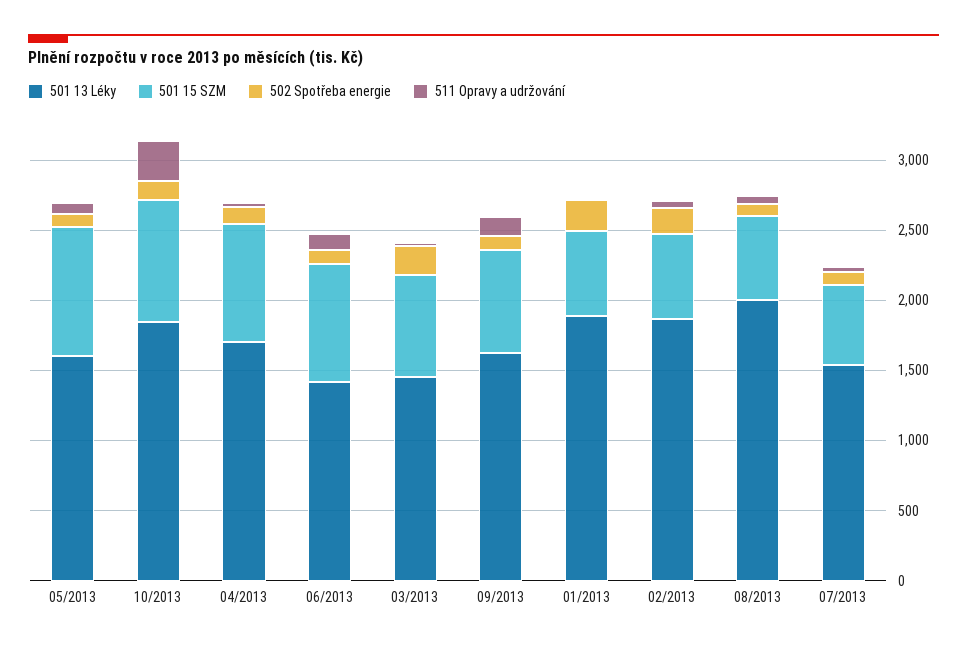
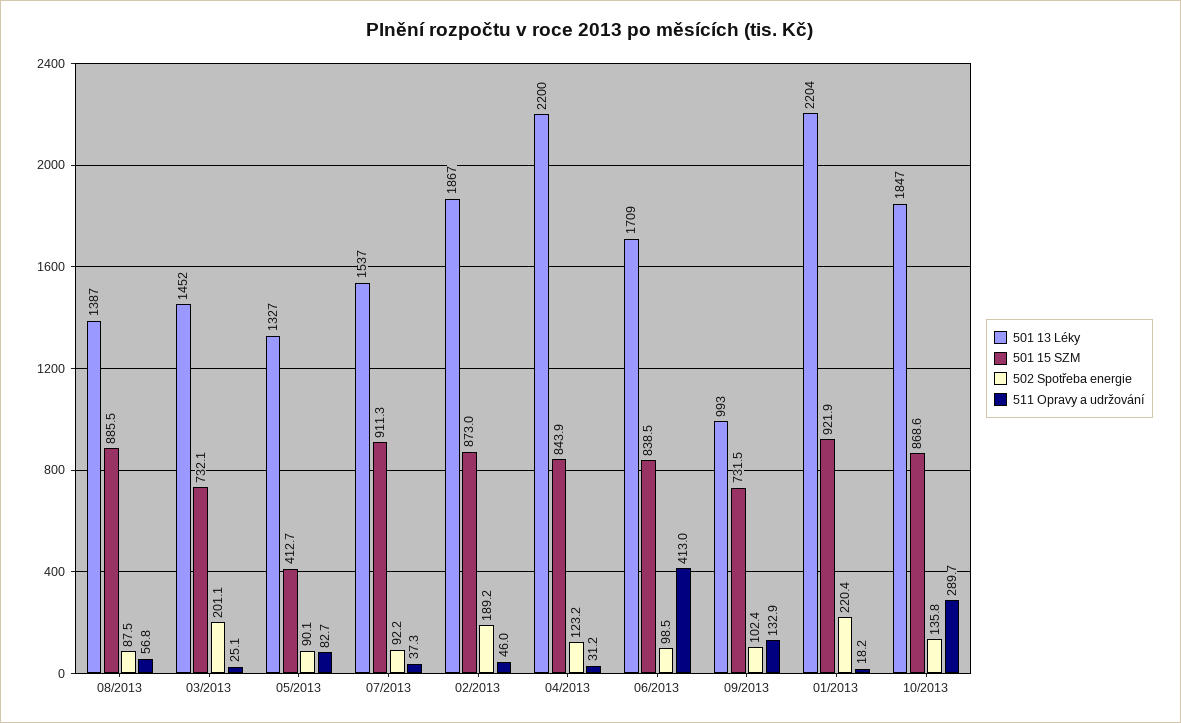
  {
    "501 13 Léky": {
-     "05/2013": 1600,
+     "05/2013": 1327,
      "10/2013": 1847,
-     "04/2013": 1700,
+     "04/2013": 2200,
-     "06/2013": 1400,
+     "06/2013": 1709,
      "03/2013": 1452,
-     "09/2013": 1600,
+     "09/2013": 993,
-     "01/2013": 1900,
+     "01/2013": 2204,
      "02/2013": 1867,
-     "08/2013": 2000,
+     "08/2013": 1387,
      "07/2013": 1537
    },
    "501 15 SZM": {
-     "05/2013": 900,
+     "05/2013": 412.7,
      "10/2013": 868.6,
      "04/2013": 843.9,
      "06/2013": 838.5,
      "03/2013": 732.1,
      "09/2013": 731.5,
-     "01/2013": 600,
+     "01/2013": 921.9,
-     "02/2013": 600,
+     "02/2013": 873,
-     "08/2013": 600,
+     "08/2013": 885.5,
-     "07/2013": 600
+     "07/2013": 911.3
    },
    "502 Spotřeba energie": {
      "05/2013": 90.1,
      "10/2013": 135.8,
      "04/2013": 123.2,
      "06/2013": 98.5,
      "03/2013": 201.1,
      "09/2013": 102.4,
      "01/2013": 220.4,
      "02/2013": 189.2,
      "08/2013": 87.5,
      "07/2013": 92.2
    },
    "511 Opravy a udržování": {
      "05/2013": 82.7,
      "10/2013": 289.7,
      "04/2013": 31.2,
-     "06/2013": 100,
+     "06/2013": 413,
      "03/2013": 25.1,
      "09/2013": 132.9,
      "01/2013": 18.2,
      "02/2013": 46,
      "08/2013": 56.8,
      "07/2013": 37.3
    }
  }

